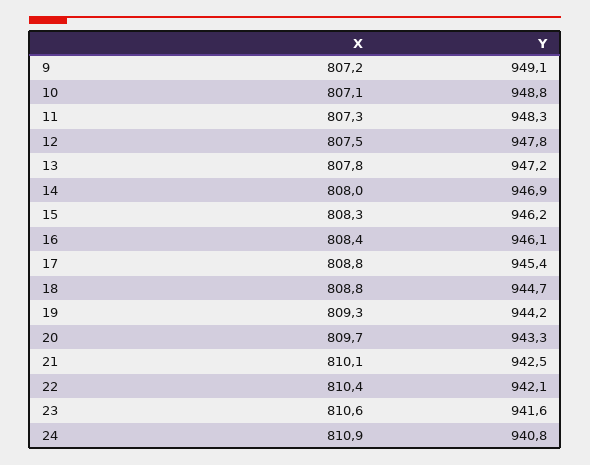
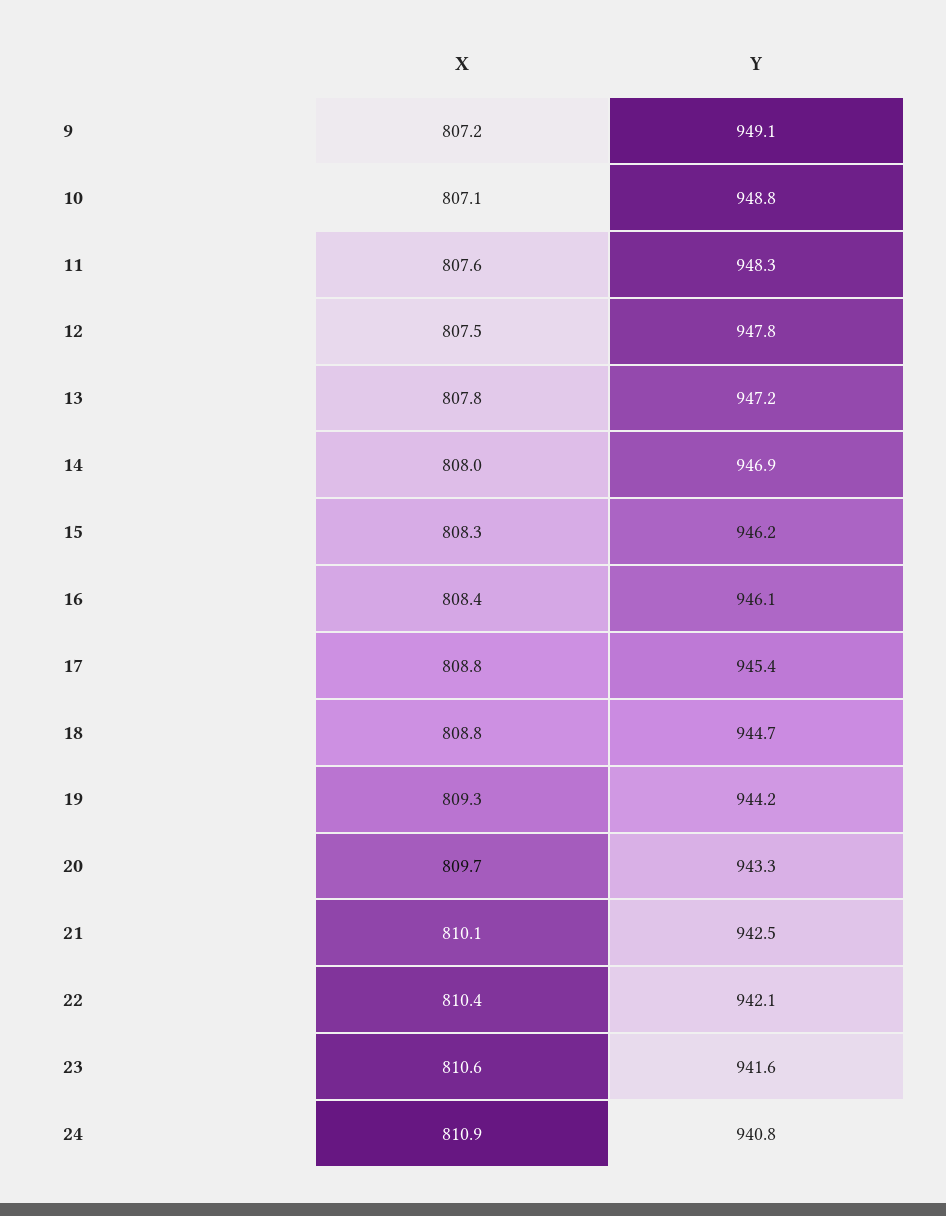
  {
    "X": {
      "9": 807.2,
      "10": 807.1,
-     "11": 807.3,
+     "11": 807.6,
      "12": 807.5,
      "13": 807.8,
      "14": 808,
      "15": 808.3,
      "16": 808.4,
      "17": 808.8,
      "18": 808.8,
      "19": 809.3,
      "20": 809.7,
      "21": 810.1,
      "22": 810.4,
      "23": 810.6,
      "24": 810.9
    },
    "Y": {
      "9": 949.1,
      "10": 948.8,
      "11": 948.3,
      "12": 947.8,
      "13": 947.2,
      "14": 946.9,
      "15": 946.2,
      "16": 946.1,
      "17": 945.4,
      "18": 944.7,
      "19": 944.2,
      "20": 943.3,
      "21": 942.5,
      "22": 942.1,
      "23": 941.6,
      "24": 940.8
    }
  }

